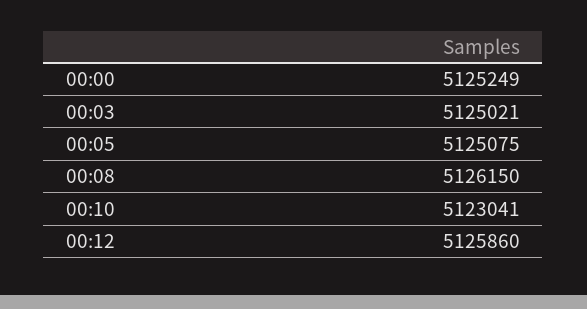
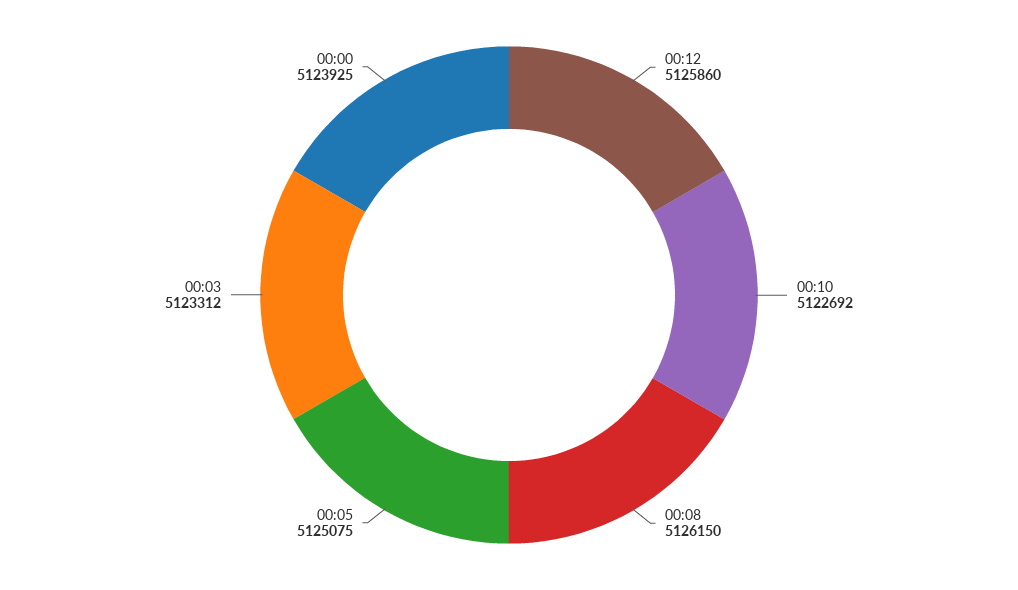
  {
-   "00:00": 5125249,
+   "00:00": 5123925,
-   "00:03": 5125021,
+   "00:03": 5123312,
    "00:05": 5125075,
    "00:08": 5126150,
-   "00:10": 5123041,
+   "00:10": 5122692,
    "00:12": 5125860
  }

